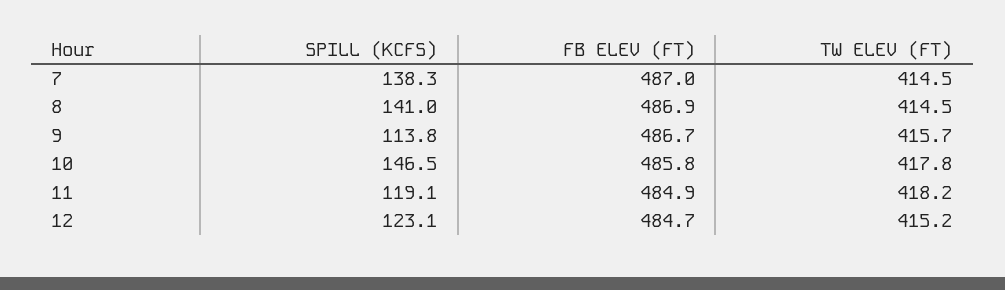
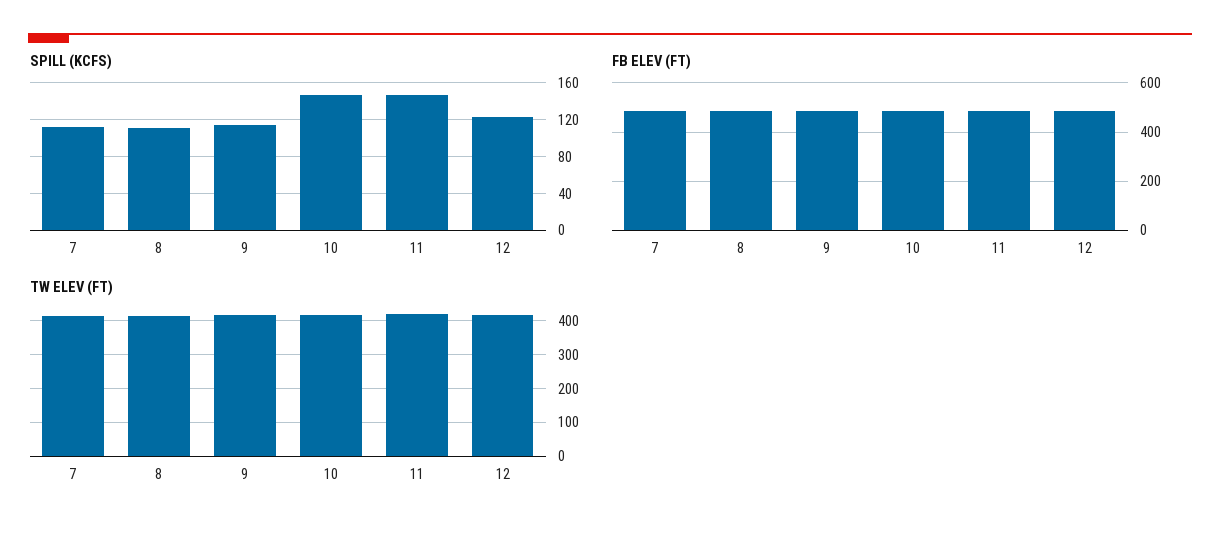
  {
    "SPILL (KCFS)": {
-     "7": 138.3,
+     "7": 110,
-     "8": 141,
+     "8": 110,
      "9": 113.8,
      "10": 146.5,
-     "11": 119.1,
+     "11": 150,
      "12": 123.1
    },
    "FB ELEV (FT)": {
      "7": 487,
      "8": 486.9,
      "9": 486.7,
      "10": 485.8,
      "11": 484.9,
      "12": 484.7
    },
    "TW ELEV (FT)": {
      "7": 414.5,
      "8": 414.5,
      "9": 415.7,
      "10": 417.8,
      "11": 418.2,
      "12": 415.2
    }
  }

